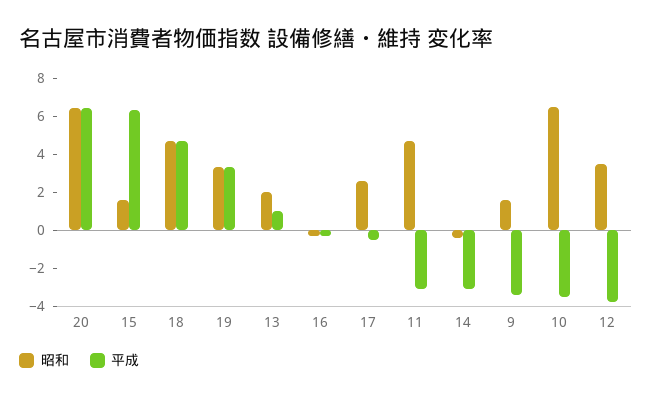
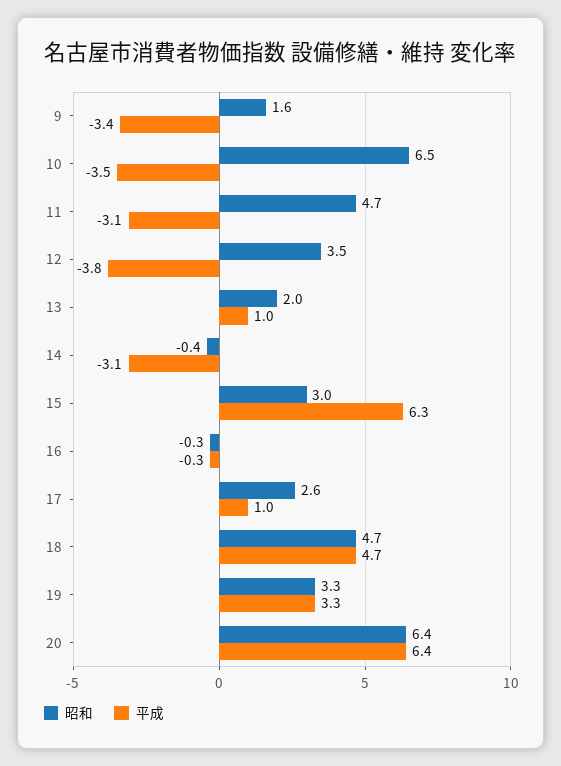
  {
    "昭和": {
      "20": 6.4,
-     "15": 1.5,
+     "15": 3,
      "18": 4.7,
      "19": 3.3,
      "13": 2,
      "16": -0.3,
      "17": 2.6,
      "11": 4.7,
      "14": -0.4,
      "9": 1.6,
      "10": 6.5,
      "12": 3.5
    },
    "平成": {
      "20": 6.4,
      "15": 6.3,
      "18": 4.7,
      "19": 3.3,
      "13": 1,
      "16": -0.3,
-     "17": -0.5,
+     "17": 1,
      "11": -3.1,
      "14": -3.1,
      "9": -3.4,
      "10": -3.5,
      "12": -3.8
    }
  }

